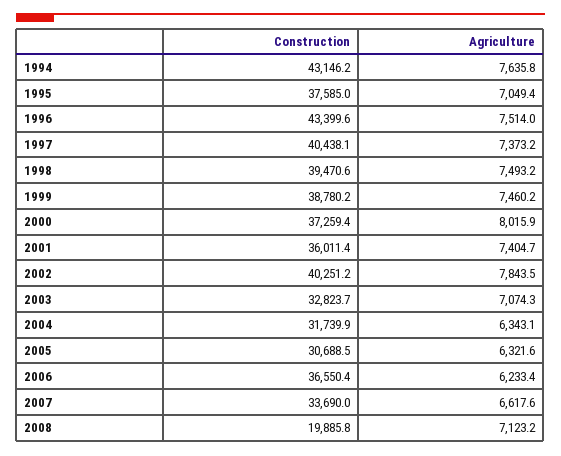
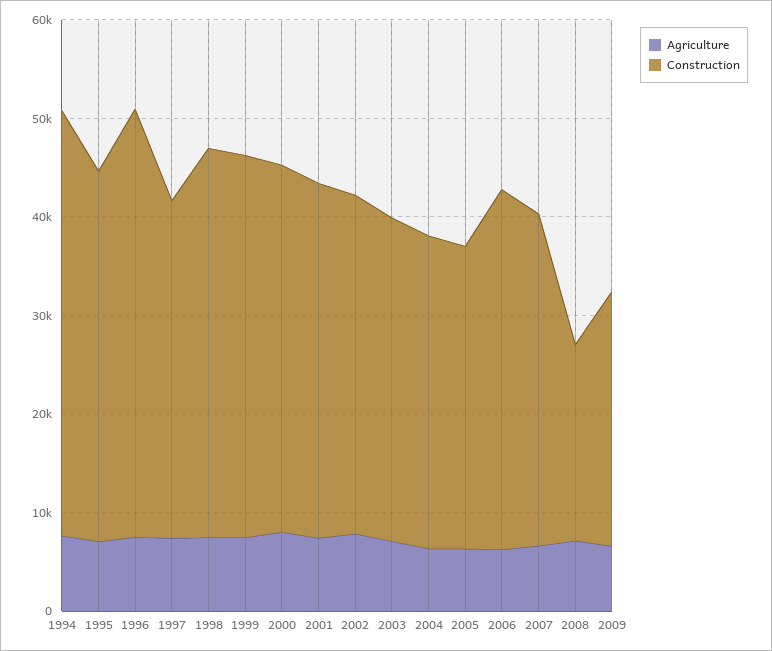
  {
    "Construction": {
      "1994": 43146.2,
      "1995": 37585,
      "1996": 43399.6,
-     "1997": 40438.1,
+     "1997": 34000,
      "1998": 39470.6,
      "1999": 38780.2,
      "2000": 37259.4,
      "2001": 36011.4,
-     "2002": 40251.2,
+     "2002": 34000,
      "2003": 32823.7,
      "2004": 31739.9,
      "2005": 30688.5,
      "2006": 36550.4,
      "2007": 33690,
-     "2008": 19885.8
+     "2008": 19885.8,
+     "2009": 26000
    },
    "Agriculture": {
      "1994": 7635.8,
      "1995": 7049.4,
      "1996": 7514,
      "1997": 7373.2,
      "1998": 7493.2,
      "1999": 7460.2,
      "2000": 8015.9,
      "2001": 7404.7,
      "2002": 7843.5,
      "2003": 7074.3,
      "2004": 6343.1,
      "2005": 6321.6,
      "2006": 6233.4,
      "2007": 6617.6,
-     "2008": 7123.2
+     "2008": 7123.2,
+     "2009": 6000
    }
  }

